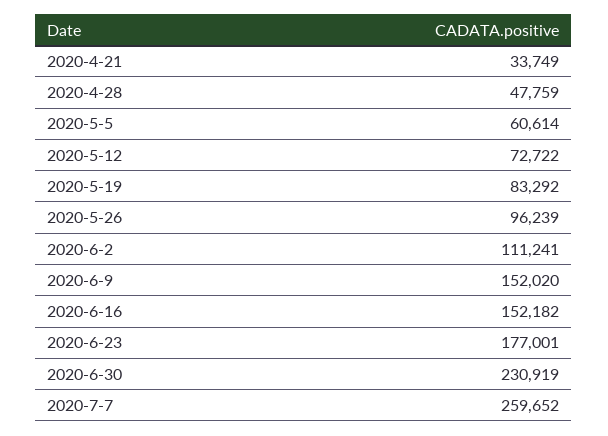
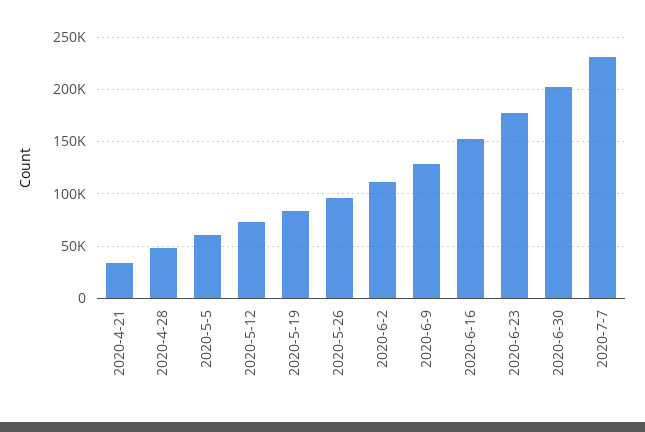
  {
    "2020-4-21": 33749,
    "2020-4-28": 47759,
    "2020-5-5": 60614,
    "2020-5-12": 72722,
    "2020-5-19": 83292,
    "2020-5-26": 96239,
    "2020-6-2": 111241,
-   "2020-6-9": 152020,
+   "2020-6-9": 130000,
    "2020-6-16": 152182,
    "2020-6-23": 177001,
-   "2020-6-30": 230919,
+   "2020-6-30": 200000,
-   "2020-7-7": 259652
+   "2020-7-7": 230000
  }

